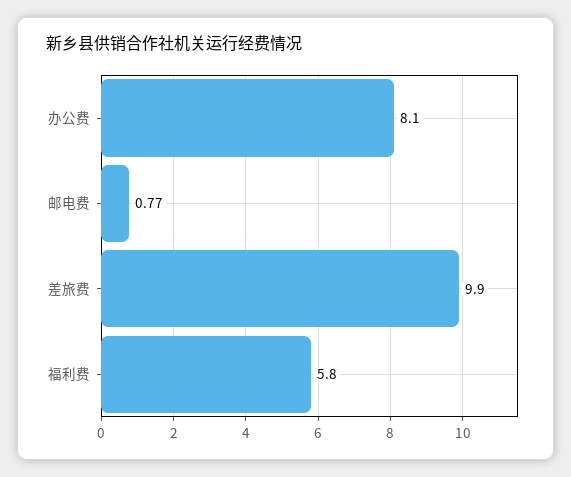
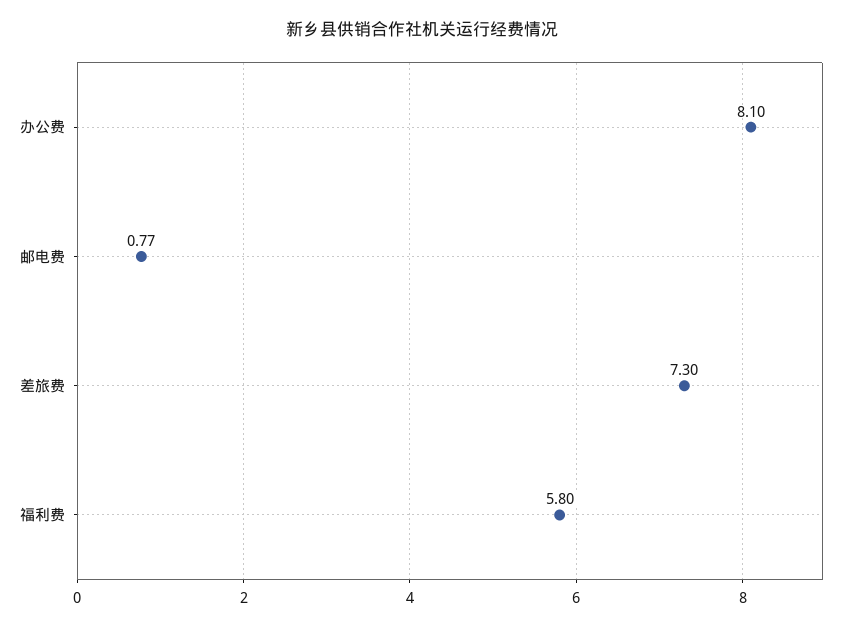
  {
    "办公费": 8.1,
    "邮电费": 0.77,
-   "差旅费": 9.9,
+   "差旅费": 7.3,
    "福利费": 5.8
  }

